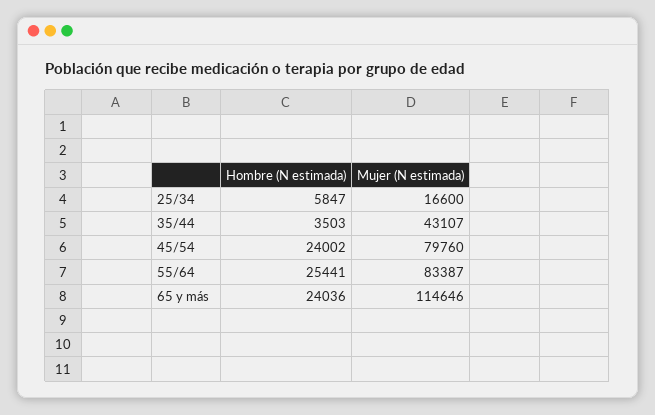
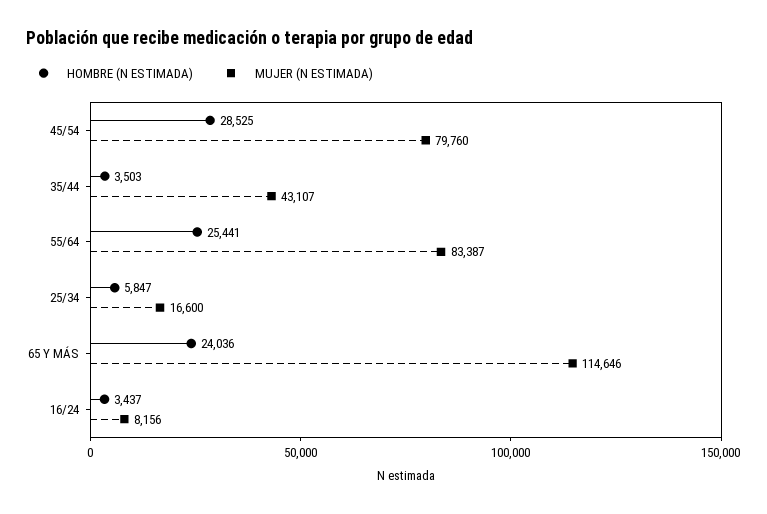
  {
    "Hombre (N estimada)": {
      "25/34": 5847,
      "35/44": 3503,
-     "45/54": 24002,
+     "45/54": 28525,
      "55/64": 25441,
-     "65 y más": 24036
+     "65 y más": 24036,
+     "16/24": 3437
    },
    "Mujer (N estimada)": {
      "25/34": 16600,
      "35/44": 43107,
      "45/54": 79760,
      "55/64": 83387,
-     "65 y más": 114646
+     "65 y más": 114646,
+     "16/24": 8156
    }
  }

